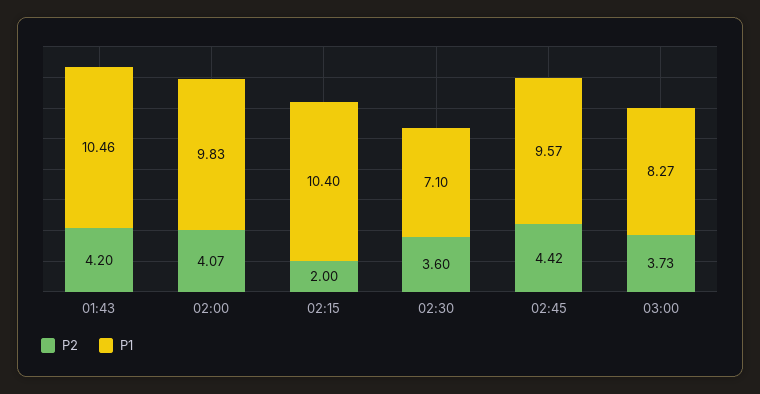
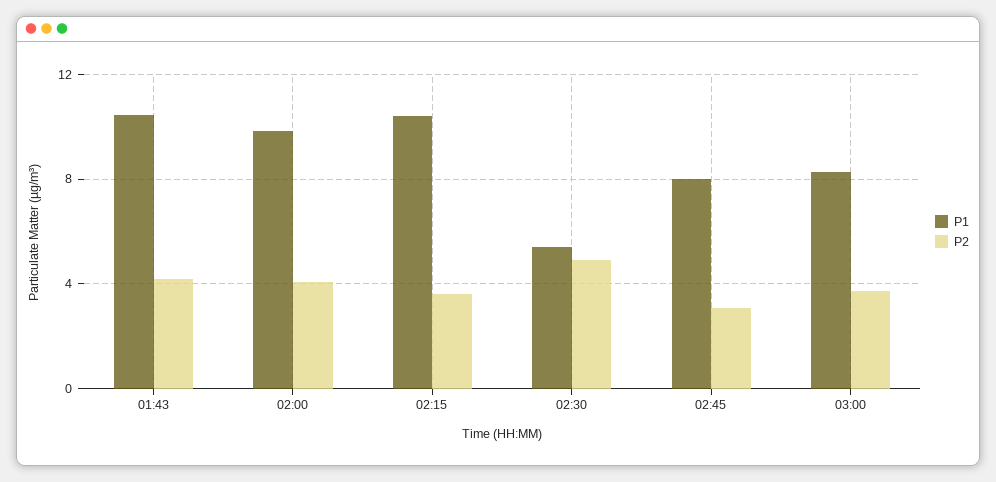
  {
    "P2": {
      "01:43": 4.2,
      "02:00": 4.07,
-     "02:15": 2,
+     "02:15": 3.5,
-     "02:30": 3.6,
+     "02:30": 5,
-     "02:45": 4.42,
+     "02:45": 3,
      "03:00": 3.73
    },
    "P1": {
      "01:43": 10.46,
      "02:00": 9.83,
      "02:15": 10.4,
-     "02:30": 7.1,
+     "02:30": 5.5,
-     "02:45": 9.57,
+     "02:45": 8,
      "03:00": 8.27
    }
  }

